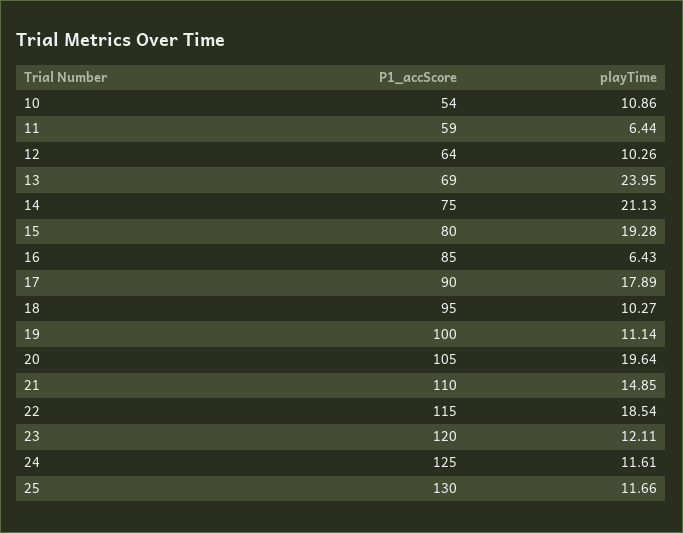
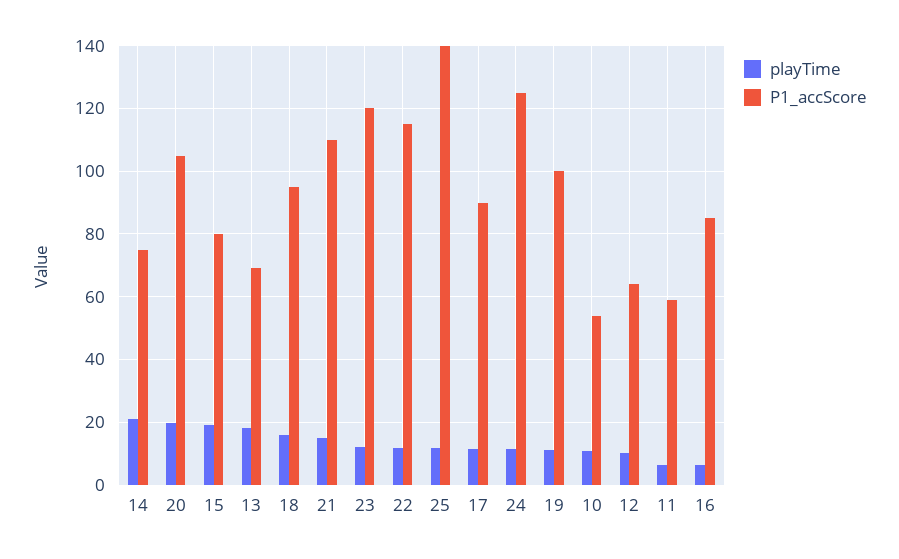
  {
    "P1_accScore": {
      "10": 54,
      "11": 59,
      "12": 64,
      "13": 69,
      "14": 75,
      "15": 80,
      "16": 85,
      "17": 90,
      "18": 95,
      "19": 100,
      "20": 105,
      "21": 110,
      "22": 115,
      "23": 120,
      "24": 125,
-     "25": 130
+     "25": 140
    },
    "playTime": {
      "10": 10.86,
      "11": 6.44,
      "12": 10.26,
-     "13": 23.95,
+     "13": 18,
      "14": 21.13,
      "15": 19.28,
      "16": 6.43,
-     "17": 17.89,
+     "17": 12,
-     "18": 10.27,
+     "18": 16,
      "19": 11.14,
      "20": 19.64,
      "21": 14.85,
-     "22": 18.54,
+     "22": 12,
      "23": 12.11,
      "24": 11.61,
      "25": 11.66
    }
  }

